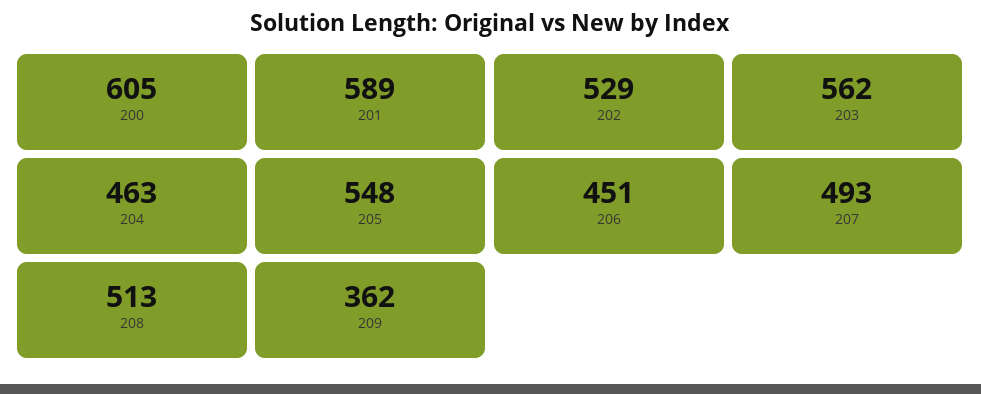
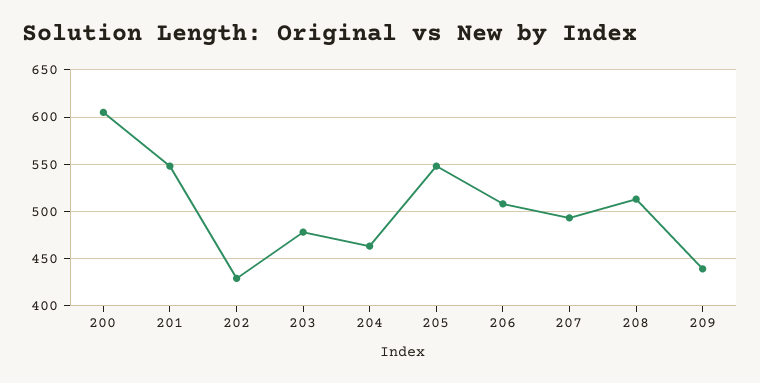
  {
    "200": 605,
-   "201": 589,
+   "201": 550,
-   "202": 529,
+   "202": 430,
-   "203": 562,
+   "203": 480,
    "204": 463,
    "205": 548,
-   "206": 451,
+   "206": 510,
    "207": 493,
    "208": 513,
-   "209": 362
+   "209": 440
  }

